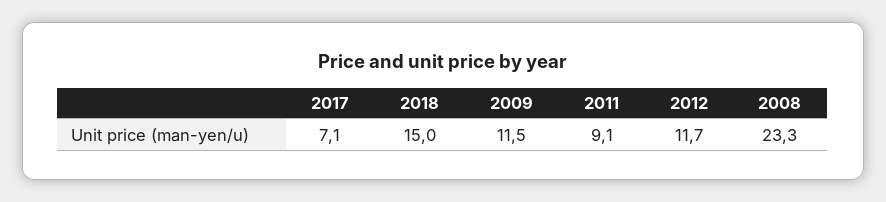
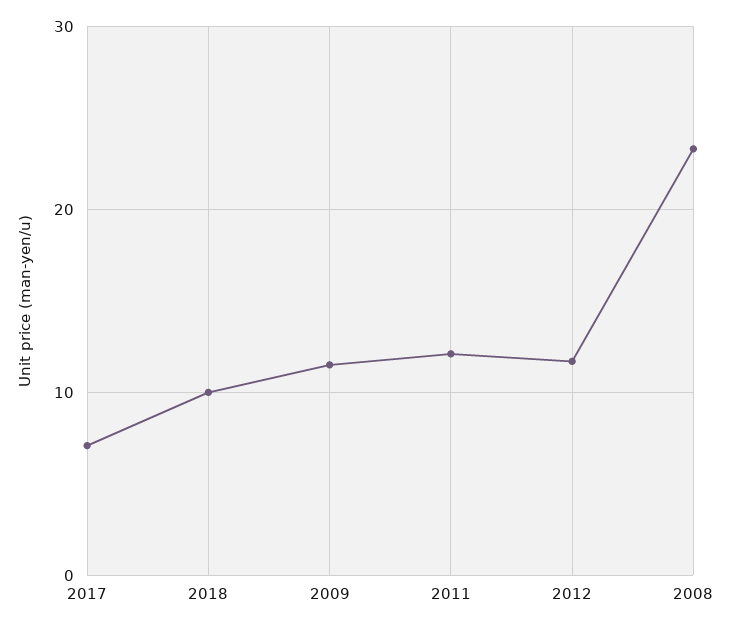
  {
    "2017": 7.1,
-   "2018": 15,
+   "2018": 10,
    "2009": 11.5,
-   "2011": 9.1,
+   "2011": 12,
    "2012": 11.7,
    "2008": 23.3
  }

